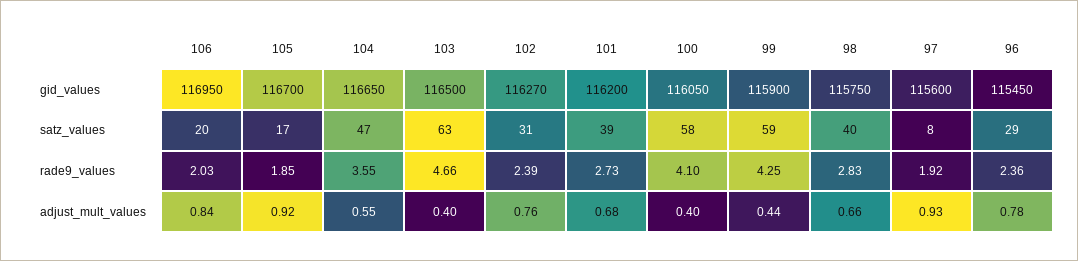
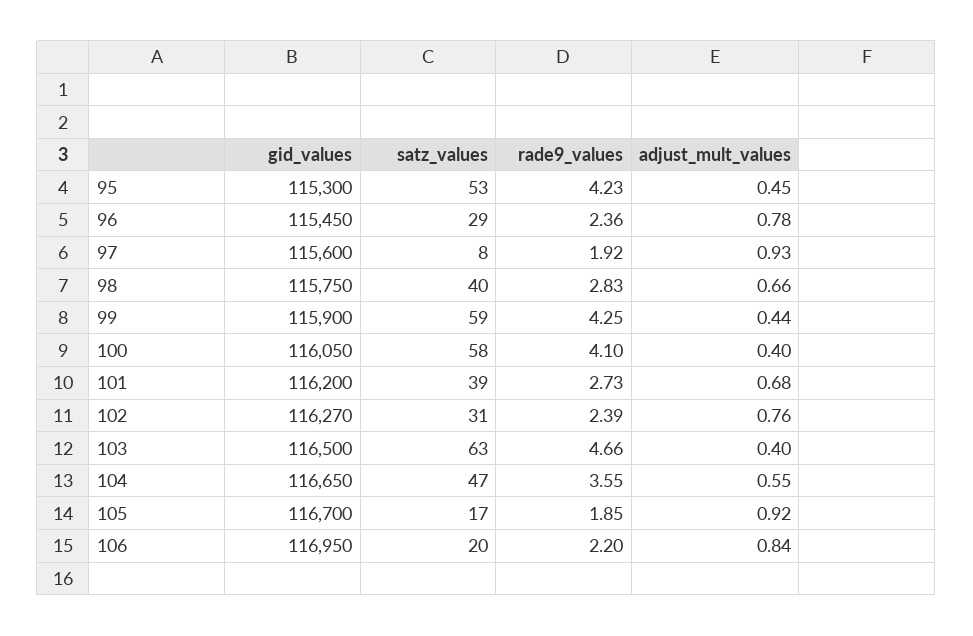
  {
    "106": {
      "gid_values": 116950,
      "satz_values": 20,
-     "rade9_values": 2.03,
+     "rade9_values": 2.2,
      "adjust_mult_values": 0.84
    },
    "105": {
      "gid_values": 116700,
      "satz_values": 17,
      "rade9_values": 1.85,
      "adjust_mult_values": 0.92
    },
    "104": {
      "gid_values": 116650,
      "satz_values": 47,
      "rade9_values": 3.55,
      "adjust_mult_values": 0.55
    },
    "103": {
      "gid_values": 116500,
      "satz_values": 63,
      "rade9_values": 4.66,
      "adjust_mult_values": 0.4
    },
    "102": {
      "gid_values": 116270,
      "satz_values": 31,
      "rade9_values": 2.39,
      "adjust_mult_values": 0.76
    },
    "101": {
      "gid_values": 116200,
      "satz_values": 39,
      "rade9_values": 2.73,
      "adjust_mult_values": 0.68
    },
    "100": {
      "gid_values": 116050,
      "satz_values": 58,
      "rade9_values": 4.1,
      "adjust_mult_values": 0.4
    },
    "99": {
      "gid_values": 115900,
      "satz_values": 59,
      "rade9_values": 4.25,
      "adjust_mult_values": 0.44
    },
    "98": {
      "gid_values": 115750,
      "satz_values": 40,
      "rade9_values": 2.83,
      "adjust_mult_values": 0.66
    },
    "97": {
      "gid_values": 115600,
      "satz_values": 8,
      "rade9_values": 1.92,
      "adjust_mult_values": 0.93
    },
    "96": {
      "gid_values": 115450,
      "satz_values": 29,
      "rade9_values": 2.36,
      "adjust_mult_values": 0.78
-   }
+   },
+   "95": {
+     "gid_values": 115300,
+     "satz_values": 53,
+     "rade9_values": 4.23,
+     "adjust_mult_values": 0.45
+   }
  }

